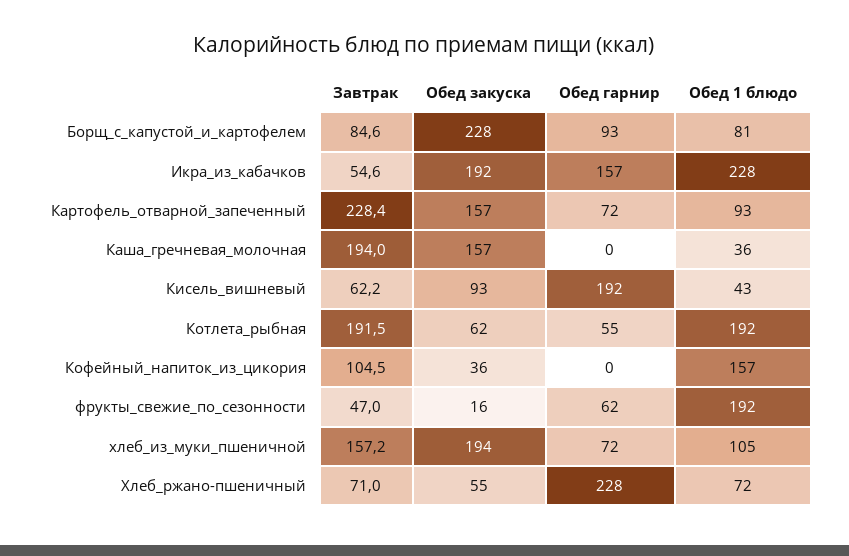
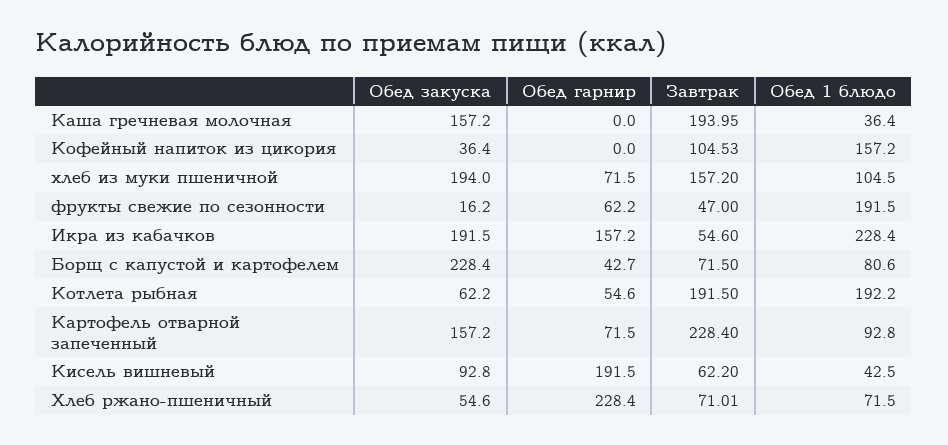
  {
    "Завтрак": {
-     "Борщ_с_капустой_и_картофелем": 84.6,
+     "Борщ_с_капустой_и_картофелем": 71.5,
      "Икра_из_кабачков": 54.6,
      "Картофель_отварной_запеченный": 228.4,
      "Каша_гречневая_молочная": 193.95,
      "Кисель_вишневый": 62.2,
      "Котлета_рыбная": 191.5,
      "Кофейный_напиток_из_цикория": 104.53,
      "фрукты_свежие_по_сезонности": 47,
      "хлеб_из_муки_пшеничной": 157.2,
      "Хлеб_ржано-пшеничный": 71.01
    },
    "Обед закуска": {
      "Борщ_с_капустой_и_картофелем": 228.4,
      "Икра_из_кабачков": 191.5,
      "Картофель_отварной_запеченный": 157.2,
      "Каша_гречневая_молочная": 157.2,
      "Кисель_вишневый": 92.8,
      "Котлета_рыбная": 62.2,
      "Кофейный_напиток_из_цикория": 36.4,
      "фрукты_свежие_по_сезонности": 16.2,
      "хлеб_из_муки_пшеничной": 194,
      "Хлеб_ржано-пшеничный": 54.6
    },
    "Обед гарнир": {
-     "Борщ_с_капустой_и_картофелем": 93,
+     "Борщ_с_капустой_и_картофелем": 42.7,
      "Икра_из_кабачков": 157.2,
      "Картофель_отварной_запеченный": 71.5,
      "Каша_гречневая_молочная": 0,
      "Кисель_вишневый": 191.5,
      "Котлета_рыбная": 54.6,
      "Кофейный_напиток_из_цикория": 0,
      "фрукты_свежие_по_сезонности": 62.2,
      "хлеб_из_муки_пшеничной": 71.5,
      "Хлеб_ржано-пшеничный": 228.4
    },
    "Обед 1 блюдо": {
      "Борщ_с_капустой_и_картофелем": 80.6,
      "Икра_из_кабачков": 228.4,
      "Картофель_отварной_запеченный": 92.8,
      "Каша_гречневая_молочная": 36.4,
      "Кисель_вишневый": 42.5,
      "Котлета_рыбная": 192.2,
      "Кофейный_напиток_из_цикория": 157.2,
      "фрукты_свежие_по_сезонности": 191.5,
      "хлеб_из_муки_пшеничной": 104.5,
      "Хлеб_ржано-пшеничный": 71.5
    }
  }

